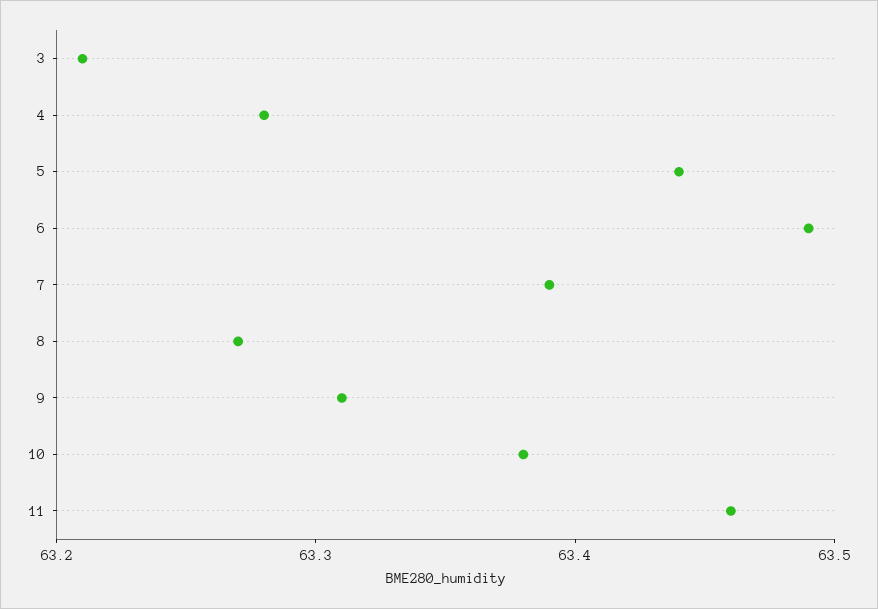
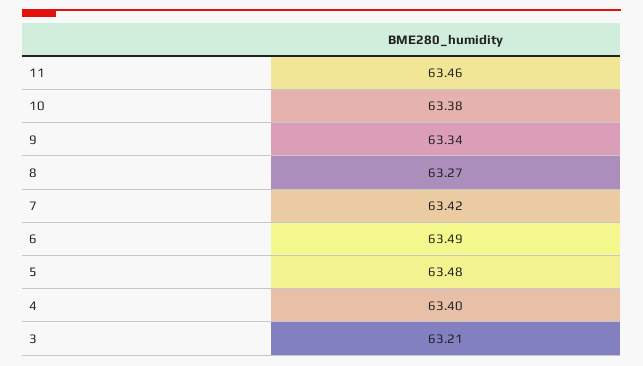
  {
    "3": 63.21,
-   "4": 63.28,
+   "4": 63.4,
-   "5": 63.44,
+   "5": 63.48,
    "6": 63.49,
-   "7": 63.39,
+   "7": 63.42,
    "8": 63.27,
-   "9": 63.31,
+   "9": 63.34,
    "10": 63.38,
    "11": 63.46
  }

